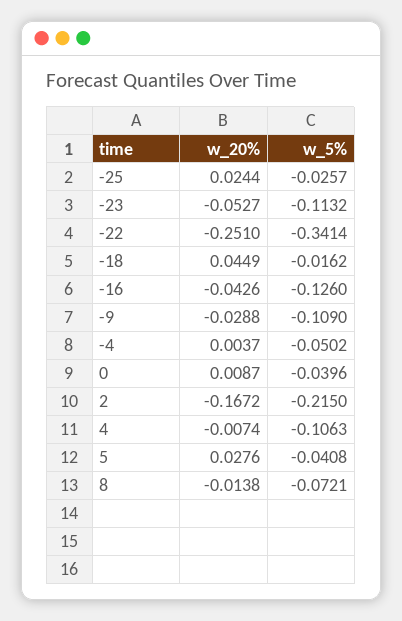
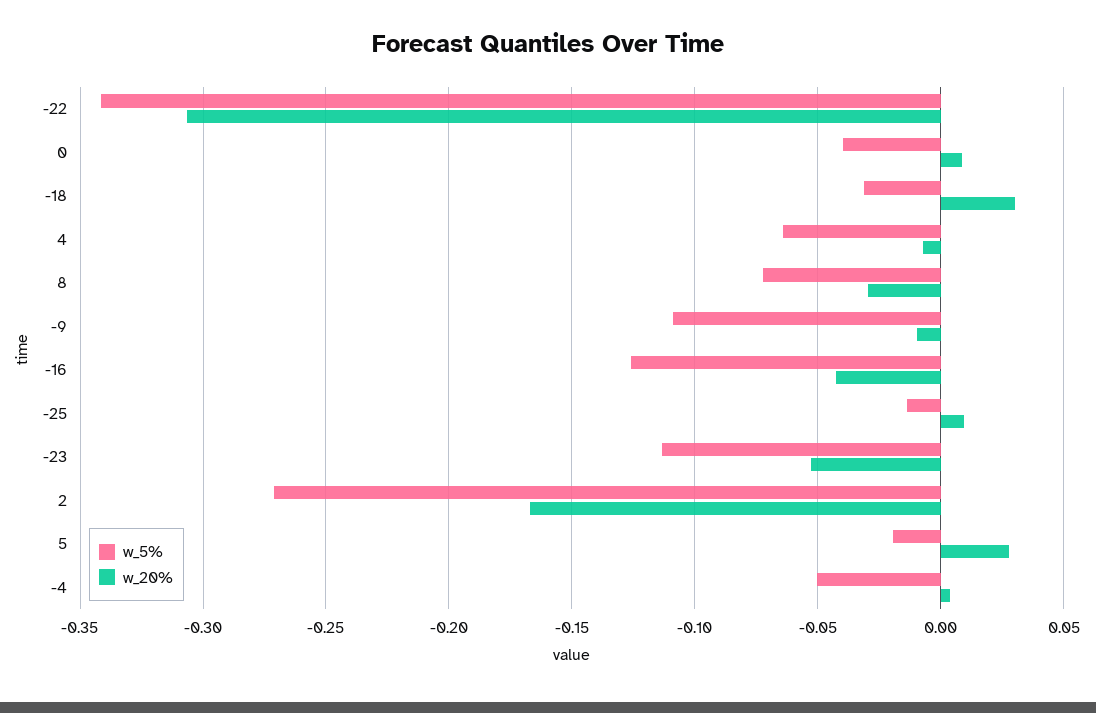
  {
    "w_20%": {
-     "-25": 0.0244,
+     "-25": 0.01,
      "-23": -0.0527,
-     "-22": -0.251,
+     "-22": -0.305,
-     "-18": 0.0449,
+     "-18": 0.03,
      "-16": -0.0426,
-     "-9": -0.0288,
+     "-9": -0.01,
      "-4": 0.0037,
      "0": 0.0087,
      "2": -0.1672,
      "4": -0.0074,
      "5": 0.0276,
-     "8": -0.0138
+     "8": -0.03
    },
    "w_5%": {
-     "-25": -0.0257,
+     "-25": -0.015,
      "-23": -0.1132,
      "-22": -0.3414,
-     "-18": -0.0162,
+     "-18": -0.03,
      "-16": -0.126,
      "-9": -0.109,
      "-4": -0.0502,
      "0": -0.0396,
-     "2": -0.215,
+     "2": -0.27,
-     "4": -0.1063,
+     "4": -0.065,
-     "5": -0.0408,
+     "5": -0.02,
      "8": -0.0721
    }
  }

